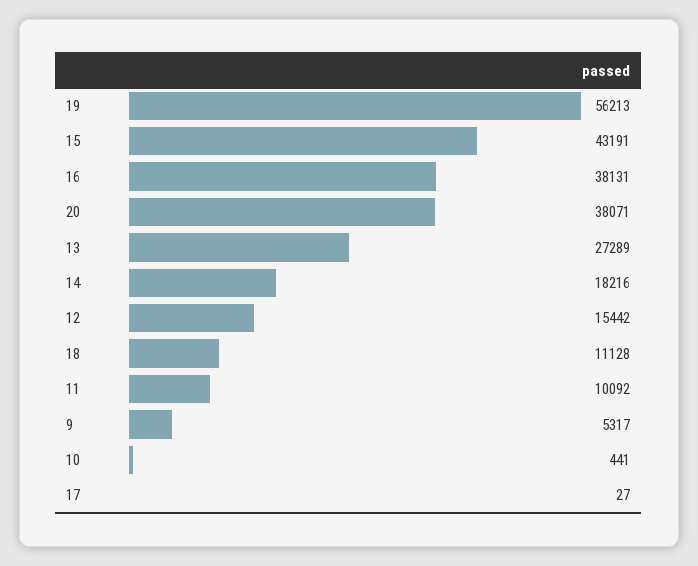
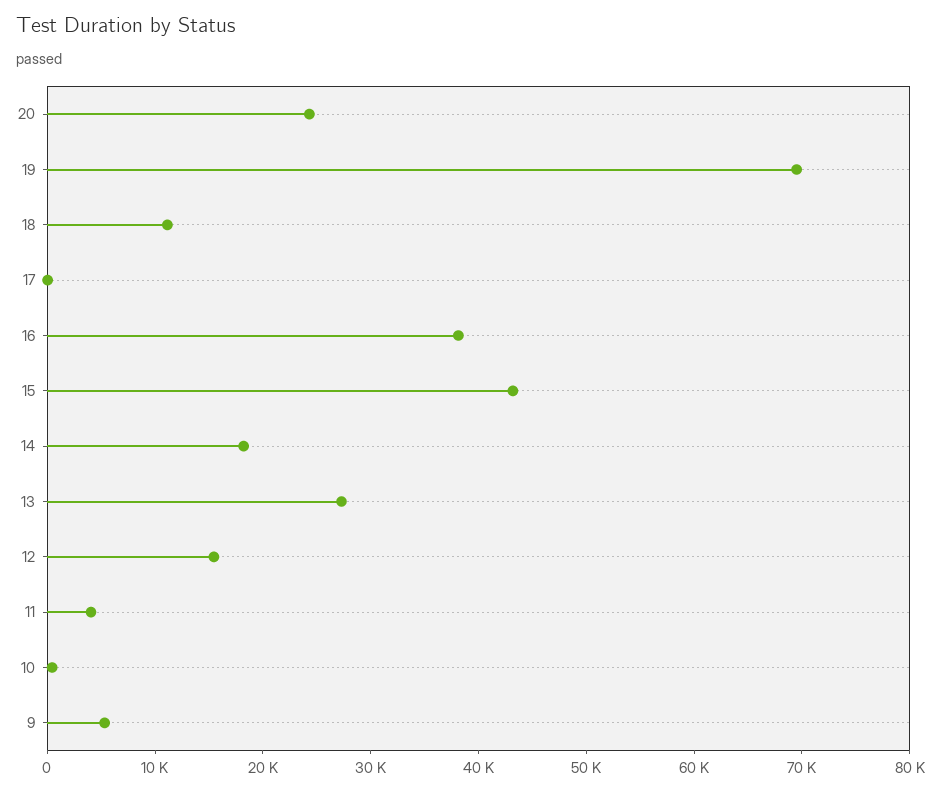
  {
-   "19": 56213,
+   "19": 70000,
    "15": 43191,
    "16": 38131,
-   "20": 38071,
+   "20": 24000,
    "13": 27289,
    "14": 18216,
    "12": 15442,
    "18": 11128,
-   "11": 10092,
+   "11": 4000,
    "9": 5317,
    "10": 441,
    "17": 27
  }

